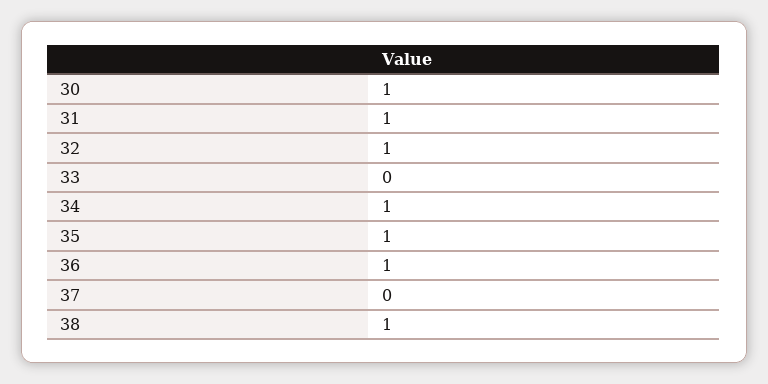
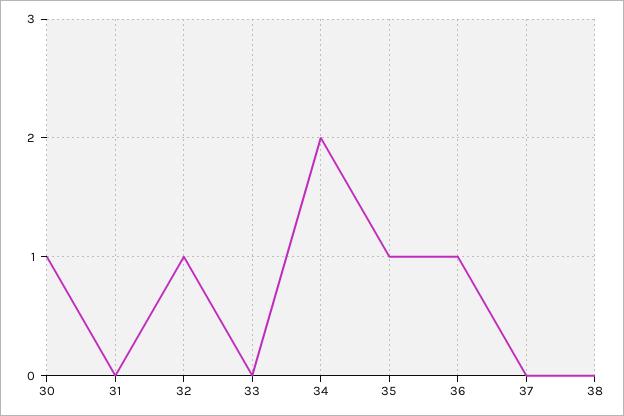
  {
    "30": 1,
-   "31": 1,
+   "31": 0,
    "32": 1,
    "33": 0,
-   "34": 1,
+   "34": 2,
    "35": 1,
    "36": 1,
    "37": 0,
-   "38": 1
+   "38": 0
  }

